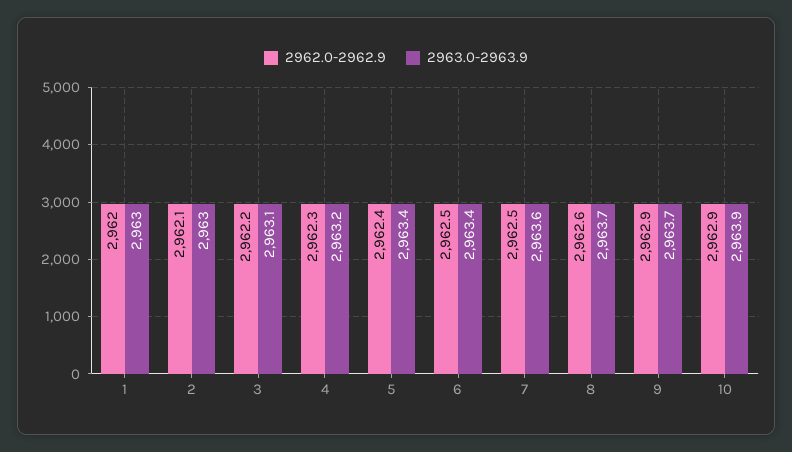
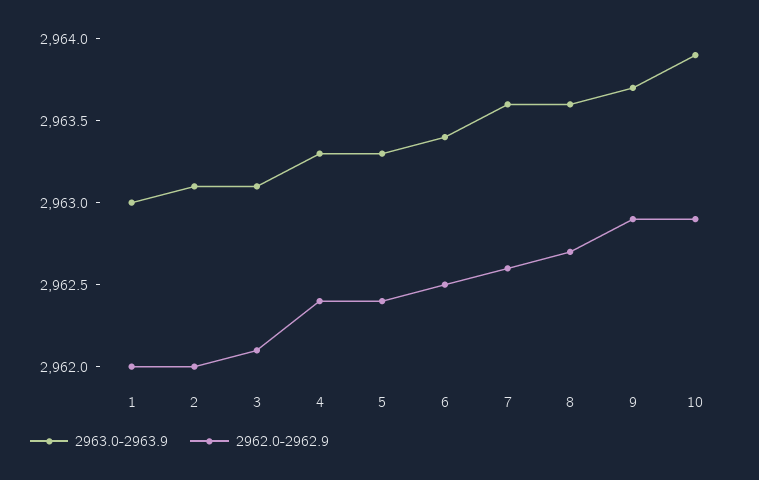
  {
    "2962.0-2962.9": {
      "1": 2962,
-     "2": 2962.1,
+     "2": 2962,
-     "3": 2962.2,
+     "3": 2962.1,
-     "4": 2962.3,
+     "4": 2962.4,
      "5": 2962.4,
      "6": 2962.5,
-     "7": 2962.5,
+     "7": 2962.6,
-     "8": 2962.6,
+     "8": 2962.7,
      "9": 2962.9,
      "10": 2962.9
    },
    "2963.0-2963.9": {
      "1": 2963,
-     "2": 2963,
+     "2": 2963.1,
      "3": 2963.1,
-     "4": 2963.2,
+     "4": 2963.3,
-     "5": 2963.4,
+     "5": 2963.3,
      "6": 2963.4,
      "7": 2963.6,
-     "8": 2963.7,
+     "8": 2963.6,
      "9": 2963.7,
      "10": 2963.9
    }
  }

